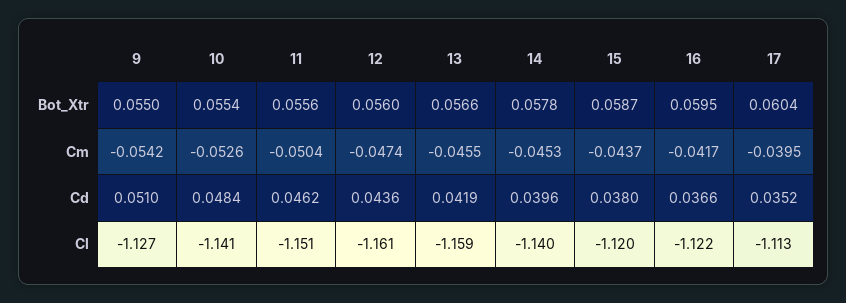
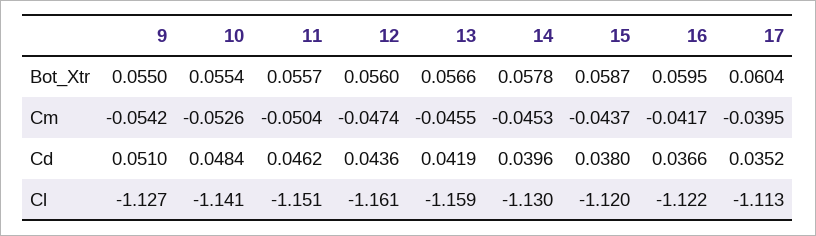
  {
    "9": {
      "Bot_Xtr": 0.055,
      "Cm": -0.0542,
      "Cd": 0.051,
      "Cl": -1.127
    },
    "10": {
      "Bot_Xtr": 0.0554,
      "Cm": -0.0526,
      "Cd": 0.0484,
      "Cl": -1.141
    },
    "11": {
-     "Bot_Xtr": 0.0556,
+     "Bot_Xtr": 0.0557,
      "Cm": -0.0504,
      "Cd": 0.0462,
      "Cl": -1.151
    },
    "12": {
      "Bot_Xtr": 0.056,
      "Cm": -0.0474,
      "Cd": 0.0436,
      "Cl": -1.161
    },
    "13": {
      "Bot_Xtr": 0.0566,
      "Cm": -0.0455,
      "Cd": 0.0419,
      "Cl": -1.159
    },
    "14": {
      "Bot_Xtr": 0.0578,
      "Cm": -0.0453,
      "Cd": 0.0396,
-     "Cl": -1.14
+     "Cl": -1.13
    },
    "15": {
      "Bot_Xtr": 0.0587,
      "Cm": -0.0437,
      "Cd": 0.038,
      "Cl": -1.12
    },
    "16": {
      "Bot_Xtr": 0.0595,
      "Cm": -0.0417,
      "Cd": 0.0366,
      "Cl": -1.122
    },
    "17": {
      "Bot_Xtr": 0.0604,
      "Cm": -0.0395,
      "Cd": 0.0352,
      "Cl": -1.113
    }
  }

